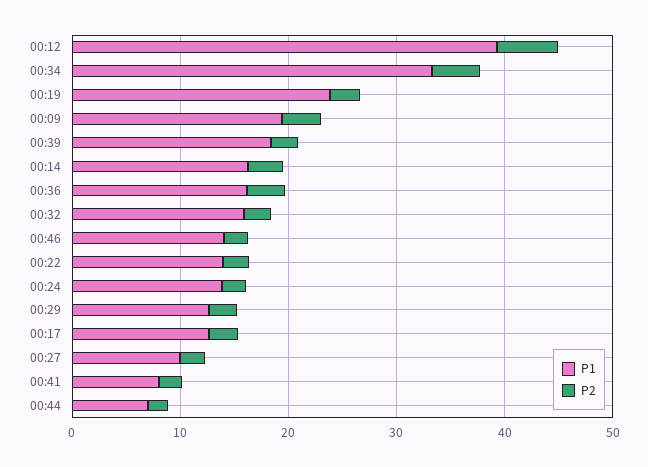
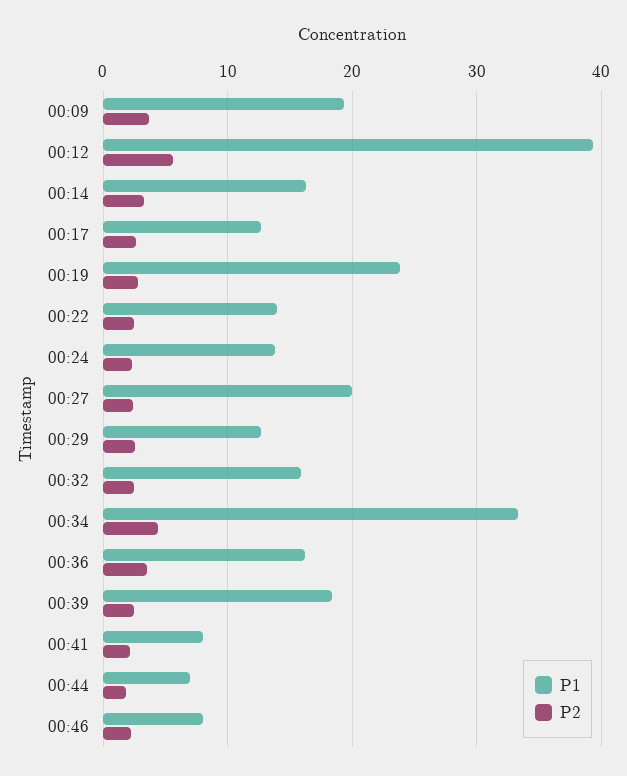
  {
    "P1": {
      "00:12": 39,
      "00:34": 33,
      "00:19": 24,
      "00:09": 19,
      "00:39": 18,
      "00:14": 16,
      "00:36": 16,
      "00:32": 16,
-     "00:46": 14,
+     "00:46": 8,
      "00:22": 14,
      "00:24": 14,
      "00:29": 13,
      "00:17": 13,
-     "00:27": 10,
+     "00:27": 20,
      "00:41": 8,
      "00:44": 7
    },
    "P2": {
      "00:12": 6,
      "00:34": 4,
      "00:19": 3,
      "00:09": 4,
      "00:39": 3,
      "00:14": 3,
      "00:36": 4,
      "00:32": 3,
      "00:46": 2,
      "00:22": 2,
      "00:24": 2,
      "00:29": 3,
      "00:17": 3,
      "00:27": 2,
      "00:41": 2,
      "00:44": 2
    }
  }

